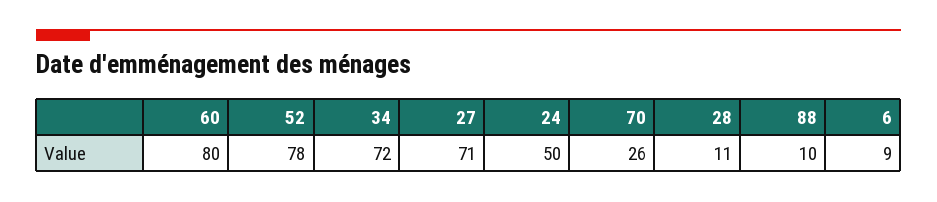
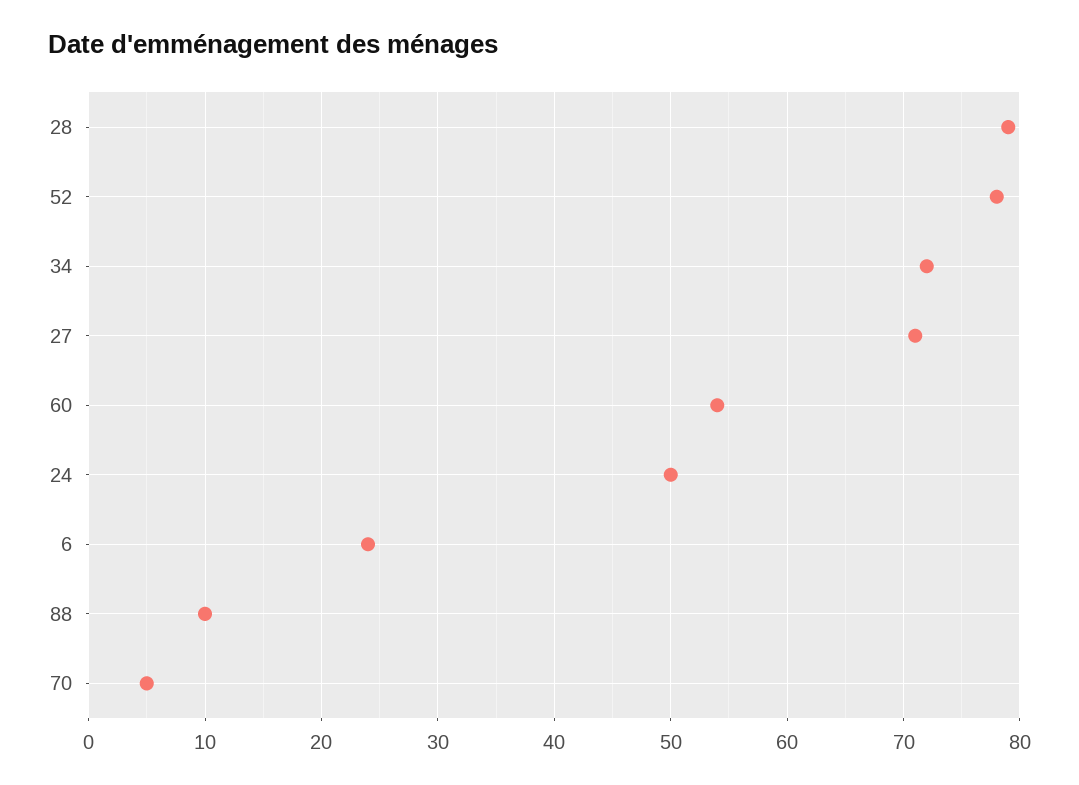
  {
-   "60": 80,
+   "60": 54,
    "52": 78,
    "34": 72,
    "27": 71,
    "24": 50,
-   "70": 26,
+   "70": 5,
-   "28": 11,
+   "28": 79,
    "88": 10,
-   "6": 9
+   "6": 24
  }

